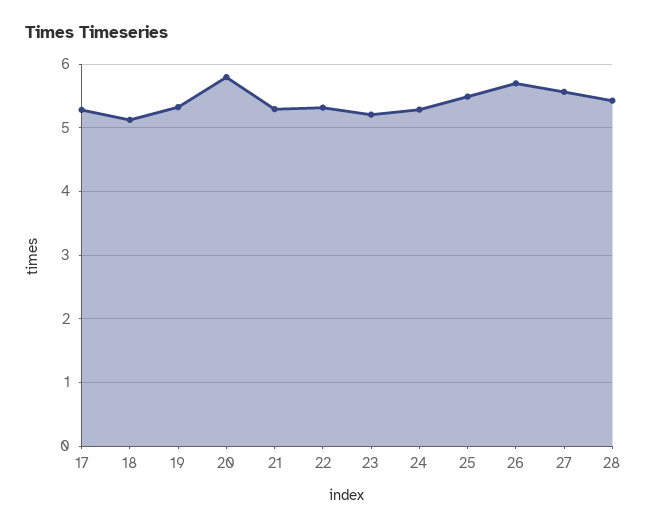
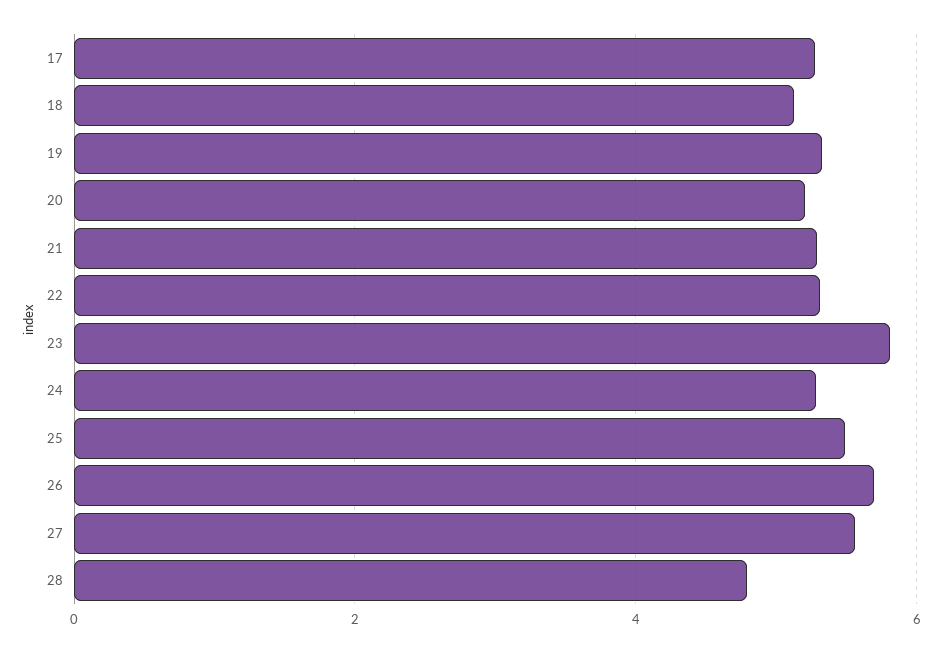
  {
    "17": 5.3,
    "18": 5.1,
    "19": 5.3,
-   "20": 5.8,
+   "20": 5.2,
    "21": 5.3,
    "22": 5.3,
-   "23": 5.2,
+   "23": 5.8,
    "24": 5.3,
    "25": 5.5,
    "26": 5.7,
    "27": 5.6,
-   "28": 5.4
+   "28": 4.8
  }

